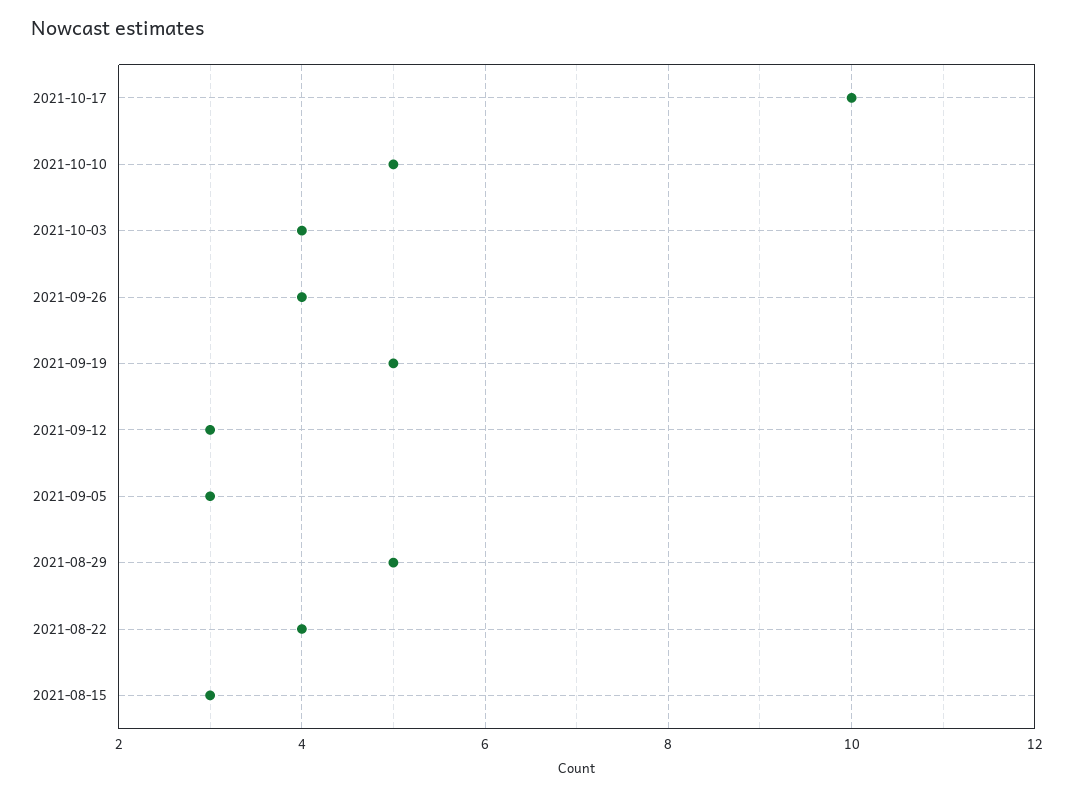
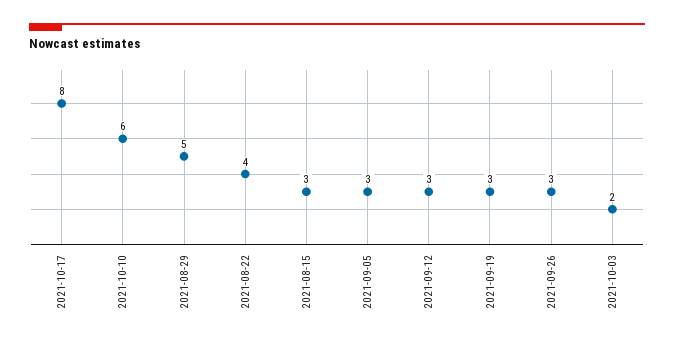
  {
-   "2021-10-17": 10,
+   "2021-10-17": 8,
-   "2021-10-10": 5,
+   "2021-10-10": 6,
-   "2021-10-03": 4,
+   "2021-10-03": 2,
-   "2021-09-26": 4,
+   "2021-09-26": 3,
-   "2021-09-19": 5,
+   "2021-09-19": 3,
    "2021-09-12": 3,
    "2021-09-05": 3,
    "2021-08-29": 5,
    "2021-08-22": 4,
    "2021-08-15": 3
  }

